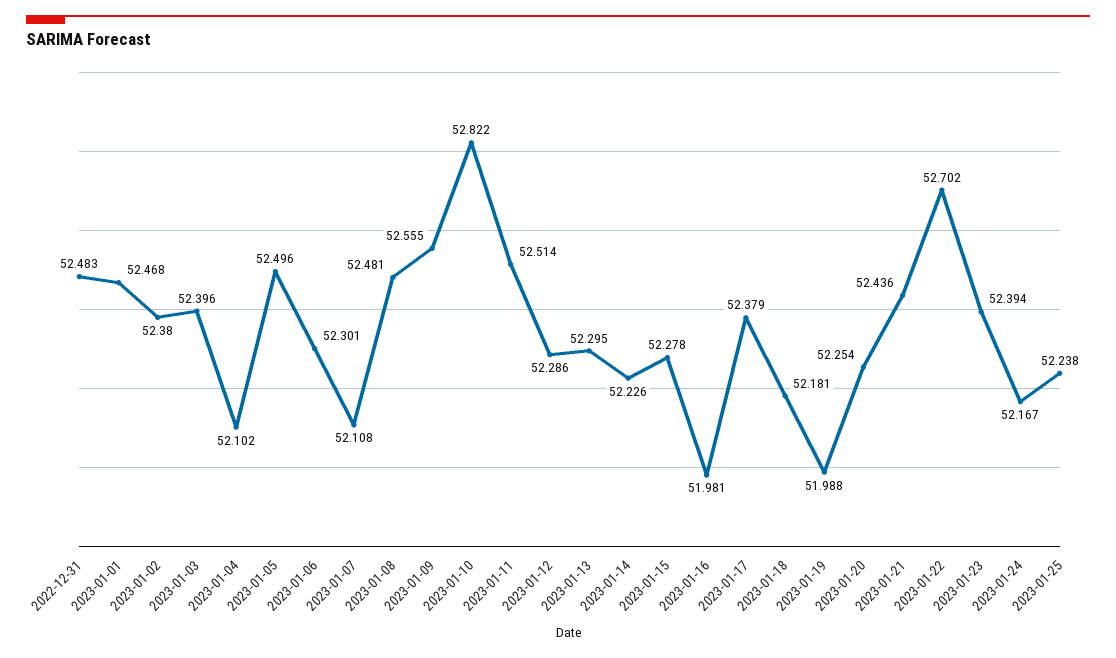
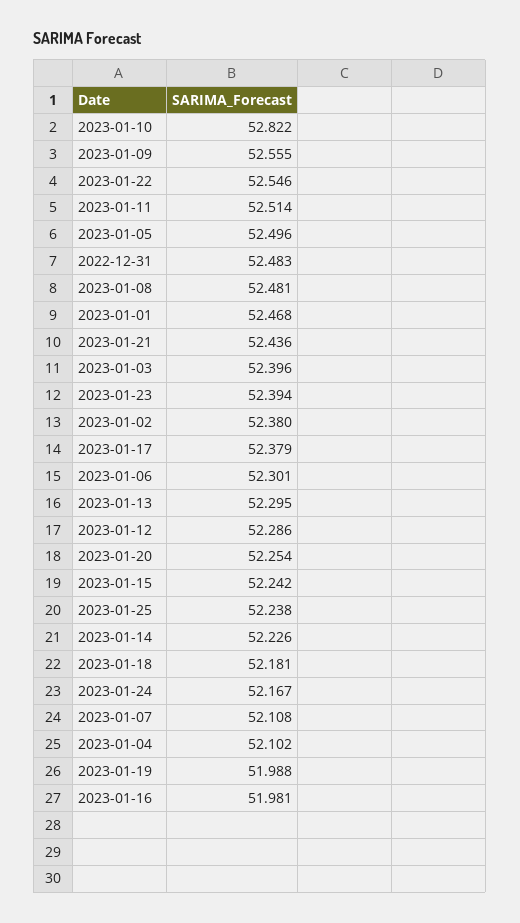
  {
    "2022-12-31": 52.483,
    "2023-01-01": 52.468,
    "2023-01-02": 52.38,
    "2023-01-03": 52.396,
    "2023-01-04": 52.102,
    "2023-01-05": 52.496,
    "2023-01-06": 52.301,
    "2023-01-07": 52.108,
    "2023-01-08": 52.481,
    "2023-01-09": 52.555,
    "2023-01-10": 52.822,
    "2023-01-11": 52.514,
    "2023-01-12": 52.286,
    "2023-01-13": 52.295,
    "2023-01-14": 52.226,
-   "2023-01-15": 52.278,
+   "2023-01-15": 52.242,
    "2023-01-16": 51.981,
    "2023-01-17": 52.379,
    "2023-01-18": 52.181,
    "2023-01-19": 51.988,
    "2023-01-20": 52.254,
    "2023-01-21": 52.436,
-   "2023-01-22": 52.702,
+   "2023-01-22": 52.546,
    "2023-01-23": 52.394,
    "2023-01-24": 52.167,
    "2023-01-25": 52.238
  }

